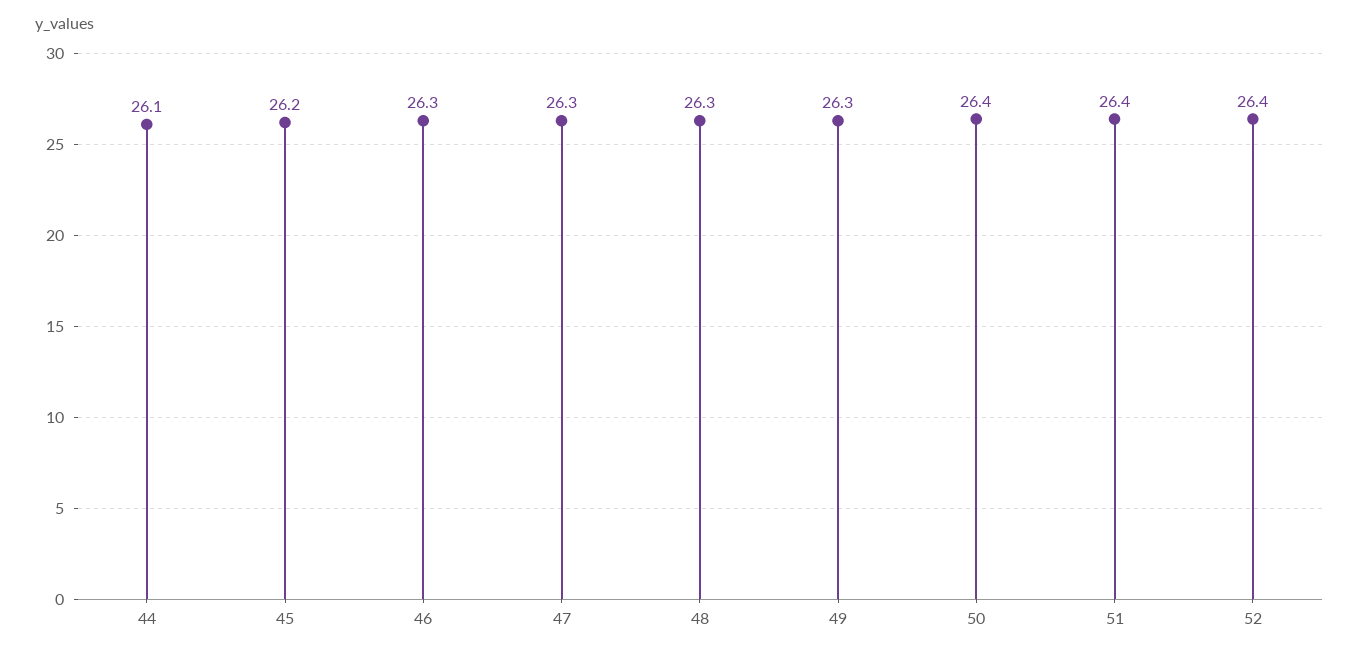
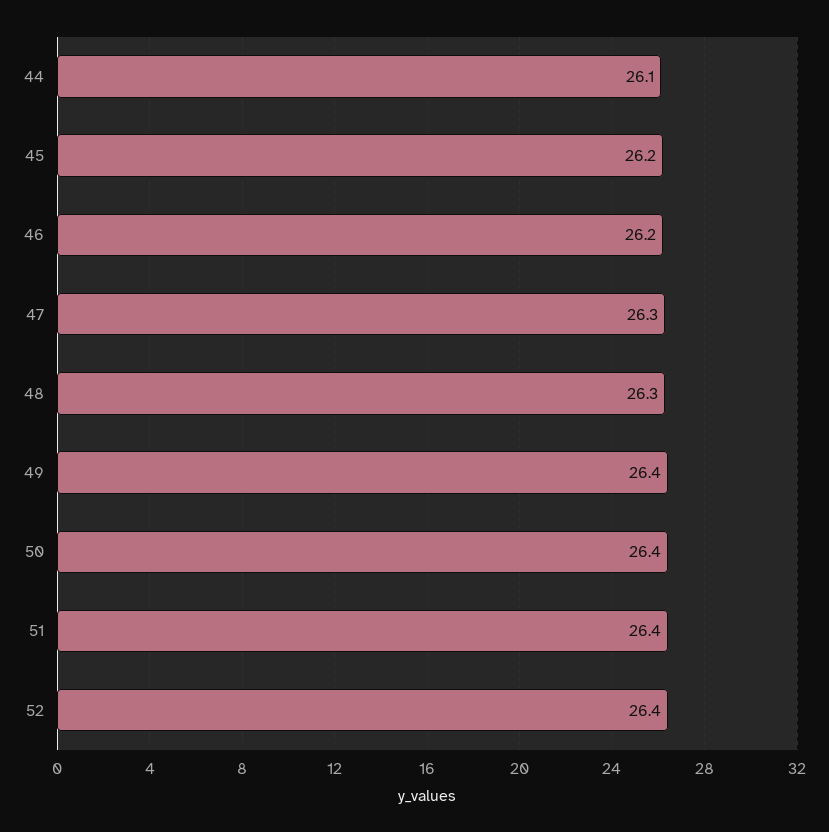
  {
    "44": 26.1,
    "45": 26.2,
-   "46": 26.3,
+   "46": 26.2,
    "47": 26.3,
    "48": 26.3,
-   "49": 26.3,
+   "49": 26.4,
    "50": 26.4,
    "51": 26.4,
    "52": 26.4
  }

